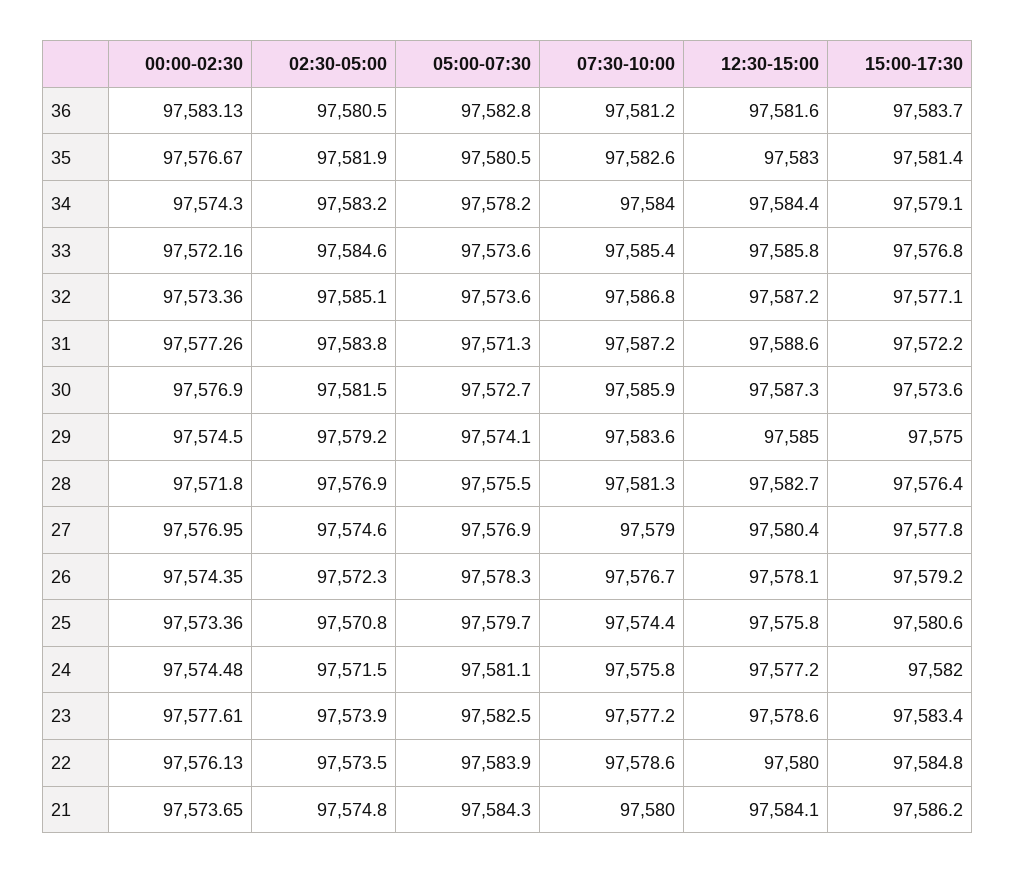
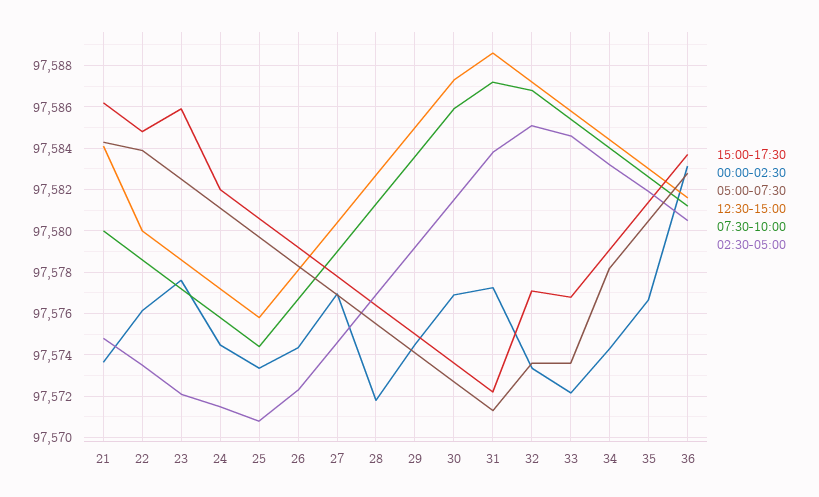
  {
    "00:00-02:30": {
      "36": 97583.13,
      "35": 97576.67,
      "34": 97574.3,
      "33": 97572.16,
      "32": 97573.36,
      "31": 97577.26,
      "30": 97576.9,
      "29": 97574.5,
      "28": 97571.8,
      "27": 97576.95,
      "26": 97574.35,
      "25": 97573.36,
      "24": 97574.48,
      "23": 97577.61,
      "22": 97576.13,
      "21": 97573.65
    },
    "02:30-05:00": {
      "36": 97580.5,
      "35": 97581.9,
      "34": 97583.2,
      "33": 97584.6,
      "32": 97585.1,
      "31": 97583.8,
      "30": 97581.5,
      "29": 97579.2,
      "28": 97576.9,
      "27": 97574.6,
      "26": 97572.3,
      "25": 97570.8,
      "24": 97571.5,
-     "23": 97573.9,
+     "23": 97572,
      "22": 97573.5,
      "21": 97574.8
    },
    "05:00-07:30": {
      "36": 97582.8,
      "35": 97580.5,
      "34": 97578.2,
      "33": 97573.6,
      "32": 97573.6,
      "31": 97571.3,
      "30": 97572.7,
      "29": 97574.1,
      "28": 97575.5,
      "27": 97576.9,
      "26": 97578.3,
      "25": 97579.7,
      "24": 97581.1,
      "23": 97582.5,
      "22": 97583.9,
      "21": 97584.3
    },
    "07:30-10:00": {
      "36": 97581.2,
      "35": 97582.6,
      "34": 97584,
      "33": 97585.4,
      "32": 97586.8,
      "31": 97587.2,
      "30": 97585.9,
      "29": 97583.6,
      "28": 97581.3,
      "27": 97579,
      "26": 97576.7,
      "25": 97574.4,
      "24": 97575.8,
      "23": 97577.2,
      "22": 97578.6,
      "21": 97580
    },
    "12:30-15:00": {
      "36": 97581.6,
      "35": 97583,
      "34": 97584.4,
      "33": 97585.8,
      "32": 97587.2,
      "31": 97588.6,
      "30": 97587.3,
      "29": 97585,
      "28": 97582.7,
      "27": 97580.4,
      "26": 97578.1,
      "25": 97575.8,
      "24": 97577.2,
      "23": 97578.6,
      "22": 97580,
      "21": 97584.1
    },
    "15:00-17:30": {
      "36": 97583.7,
      "35": 97581.4,
      "34": 97579.1,
      "33": 97576.8,
      "32": 97577.1,
      "31": 97572.2,
      "30": 97573.6,
      "29": 97575,
      "28": 97576.4,
      "27": 97577.8,
      "26": 97579.2,
      "25": 97580.6,
      "24": 97582,
-     "23": 97583.4,
+     "23": 97586,
      "22": 97584.8,
      "21": 97586.2
    }
  }

